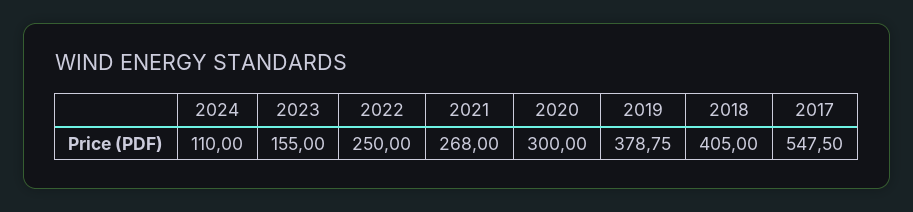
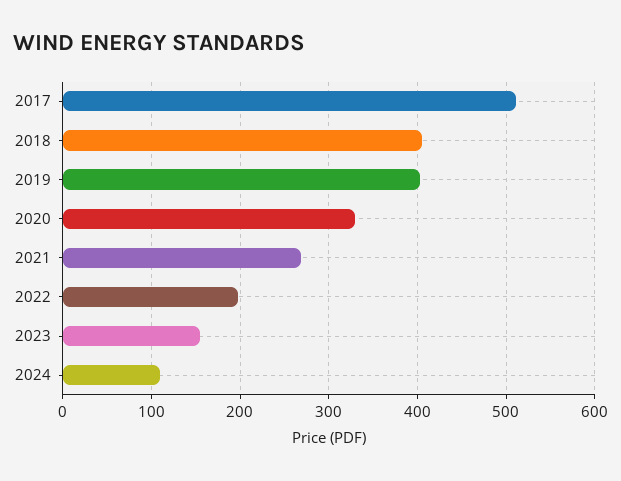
  {
    "2024": 110,
    "2023": 155,
-   "2022": 250,
+   "2022": 200,
    "2021": 268,
-   "2020": 300,
+   "2020": 330,
-   "2019": 378.75,
+   "2019": 400,
    "2018": 405,
-   "2017": 547.5
+   "2017": 510
  }

